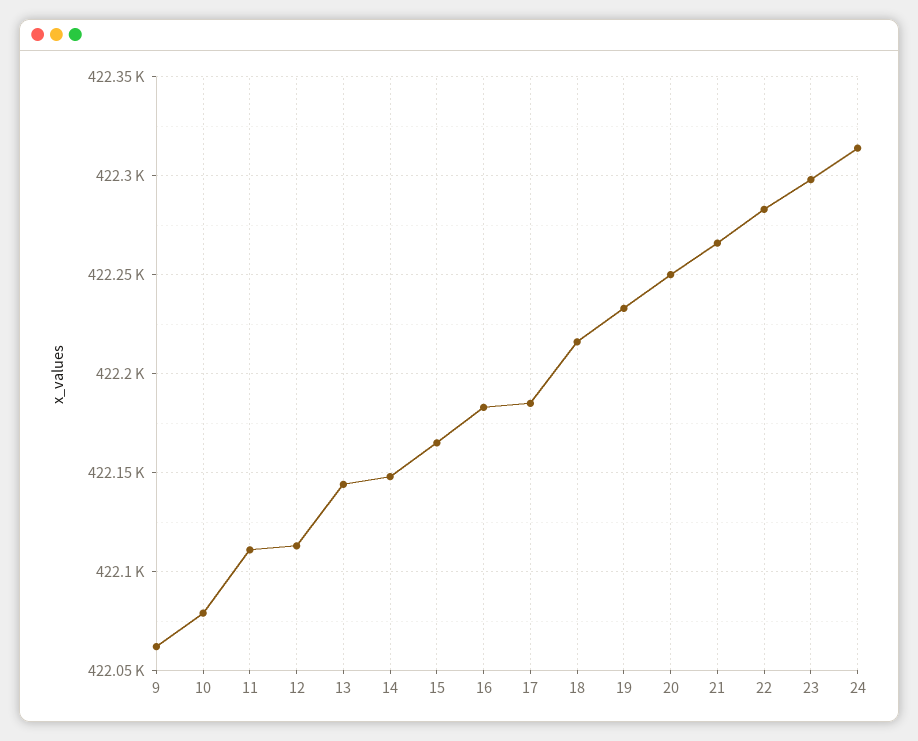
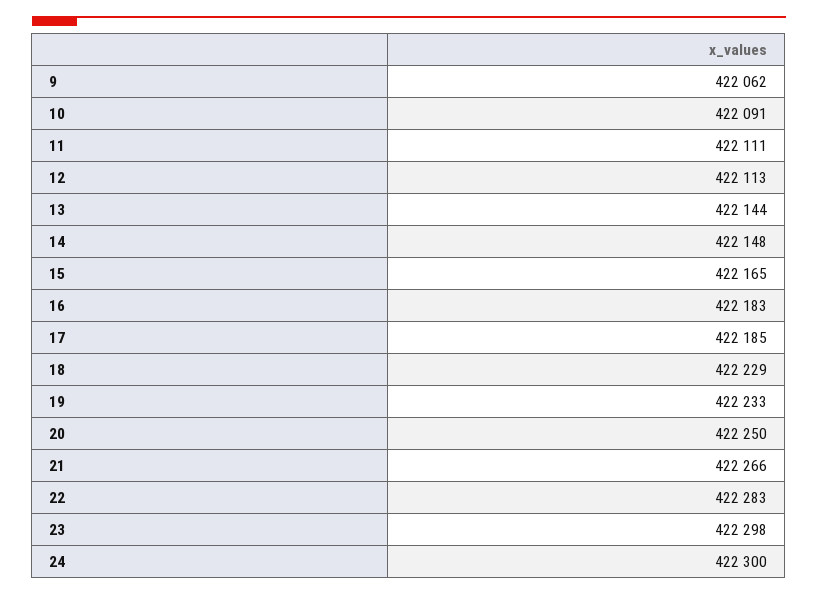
  {
    "9": 422062,
-   "10": 422080,
+   "10": 422091,
    "11": 422111,
    "12": 422113,
    "13": 422144,
    "14": 422148,
    "15": 422165,
    "16": 422183,
    "17": 422185,
-   "18": 422215,
+   "18": 422229,
    "19": 422233,
    "20": 422250,
    "21": 422266,
    "22": 422283,
    "23": 422298,
-   "24": 422315
+   "24": 422300
  }

